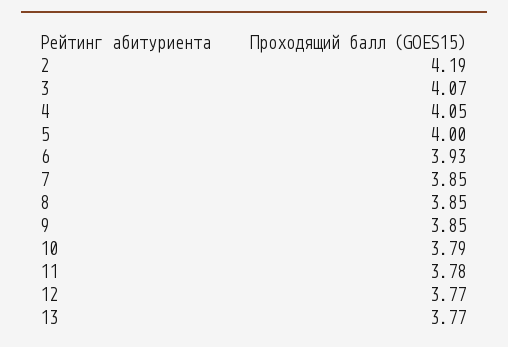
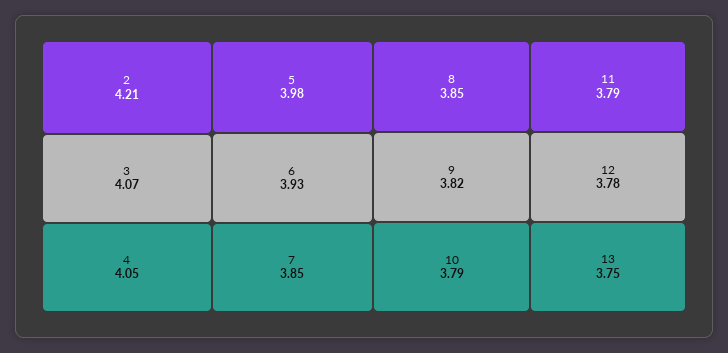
  {
-   "2": 4.19,
+   "2": 4.21,
    "3": 4.07,
    "4": 4.05,
-   "5": 4,
+   "5": 3.98,
    "6": 3.93,
    "7": 3.85,
    "8": 3.85,
-   "9": 3.85,
+   "9": 3.82,
    "10": 3.79,
-   "11": 3.78,
+   "11": 3.79,
-   "12": 3.77,
+   "12": 3.78,
-   "13": 3.77
+   "13": 3.75
  }

